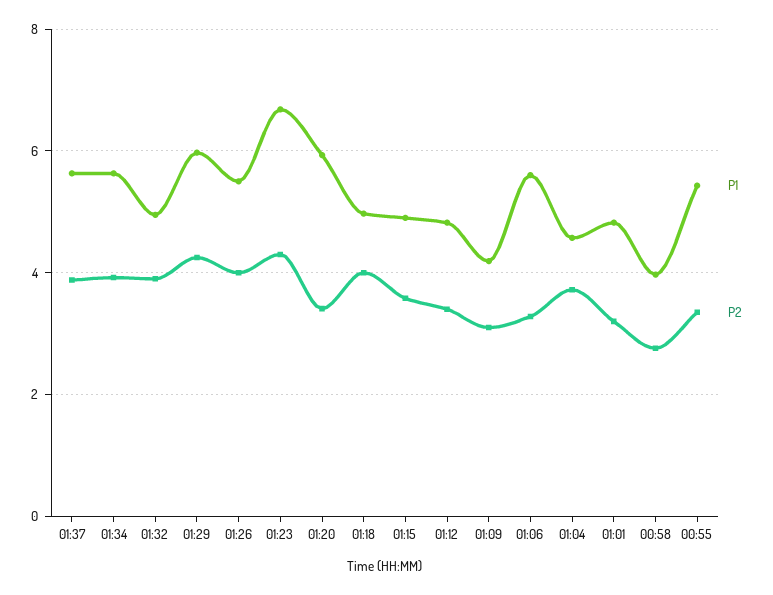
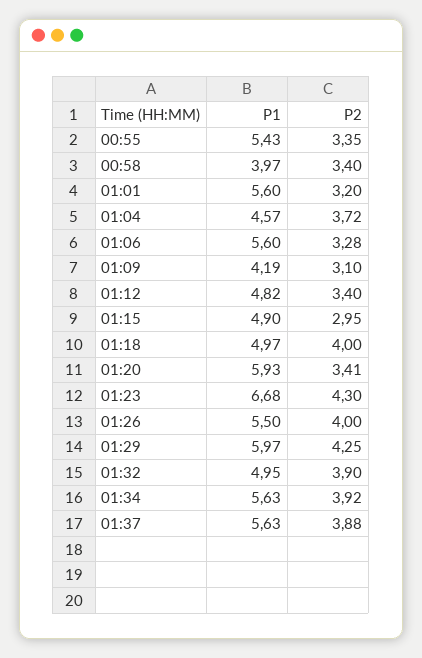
  {
    "P1": {
      "01:37": 5.63,
      "01:34": 5.63,
      "01:32": 4.95,
      "01:29": 5.97,
      "01:26": 5.5,
      "01:23": 6.68,
      "01:20": 5.93,
      "01:18": 4.97,
      "01:15": 4.9,
      "01:12": 4.82,
      "01:09": 4.19,
      "01:06": 5.6,
      "01:04": 4.57,
-     "01:01": 4.8,
+     "01:01": 5.6,
      "00:58": 3.97,
      "00:55": 5.43
    },
    "P2": {
      "01:37": 3.88,
      "01:34": 3.92,
      "01:32": 3.9,
      "01:29": 4.25,
      "01:26": 4,
      "01:23": 4.3,
      "01:20": 3.41,
      "01:18": 4,
-     "01:15": 3.6,
+     "01:15": 2.95,
      "01:12": 3.4,
      "01:09": 3.1,
      "01:06": 3.28,
      "01:04": 3.72,
      "01:01": 3.2,
-     "00:58": 2.8,
+     "00:58": 3.4,
      "00:55": 3.35
    }
  }

